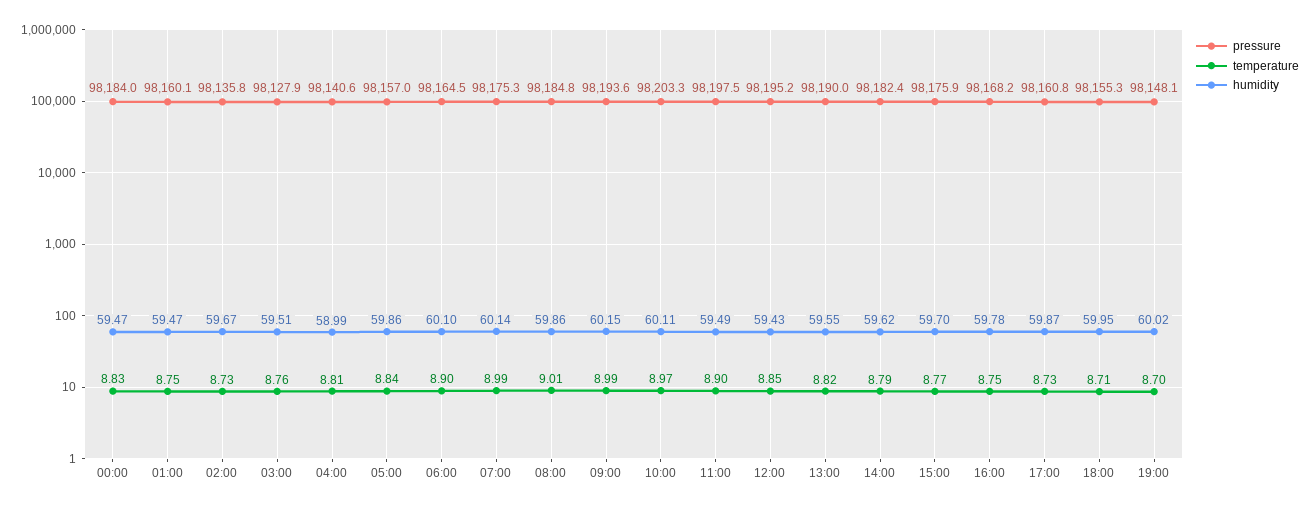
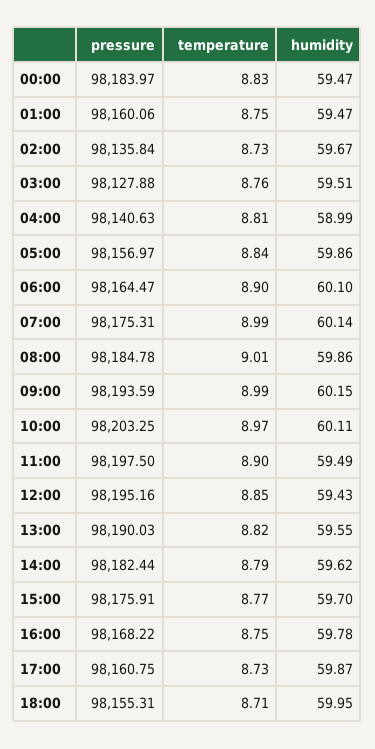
  {
    "pressure": {
      "00:00": 98183.97,
      "01:00": 98160.06,
      "02:00": 98135.84,
      "03:00": 98127.88,
      "04:00": 98140.63,
      "05:00": 98156.97,
      "06:00": 98164.47,
      "07:00": 98175.31,
      "08:00": 98184.78,
      "09:00": 98193.59,
      "10:00": 98203.25,
      "11:00": 98197.5,
      "12:00": 98195.16,
      "13:00": 98190.03,
      "14:00": 98182.44,
      "15:00": 98175.91,
      "16:00": 98168.22,
      "17:00": 98160.75,
-     "18:00": 98155.31,
+     "18:00": 98155.31
-     "19:00": 98148.1
    },
    "temperature": {
      "00:00": 8.83,
      "01:00": 8.75,
      "02:00": 8.73,
      "03:00": 8.76,
      "04:00": 8.81,
      "05:00": 8.84,
      "06:00": 8.9,
      "07:00": 8.99,
      "08:00": 9.01,
      "09:00": 8.99,
      "10:00": 8.97,
      "11:00": 8.9,
      "12:00": 8.85,
      "13:00": 8.82,
      "14:00": 8.79,
      "15:00": 8.77,
      "16:00": 8.75,
      "17:00": 8.73,
-     "18:00": 8.71,
+     "18:00": 8.71
-     "19:00": 8.7
    },
    "humidity": {
      "00:00": 59.47,
      "01:00": 59.47,
      "02:00": 59.67,
      "03:00": 59.51,
      "04:00": 58.99,
      "05:00": 59.86,
      "06:00": 60.1,
      "07:00": 60.14,
      "08:00": 59.86,
      "09:00": 60.15,
      "10:00": 60.11,
      "11:00": 59.49,
      "12:00": 59.43,
      "13:00": 59.55,
      "14:00": 59.62,
      "15:00": 59.7,
      "16:00": 59.78,
      "17:00": 59.87,
-     "18:00": 59.95,
+     "18:00": 59.95
-     "19:00": 60.02
    }
  }

